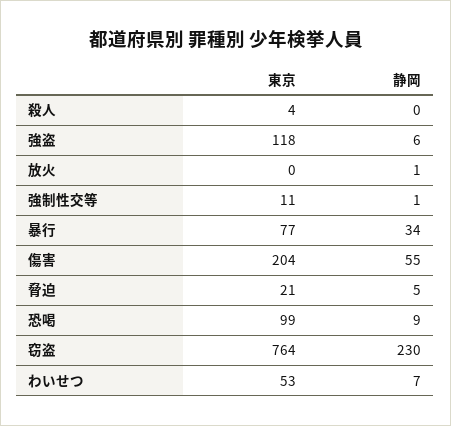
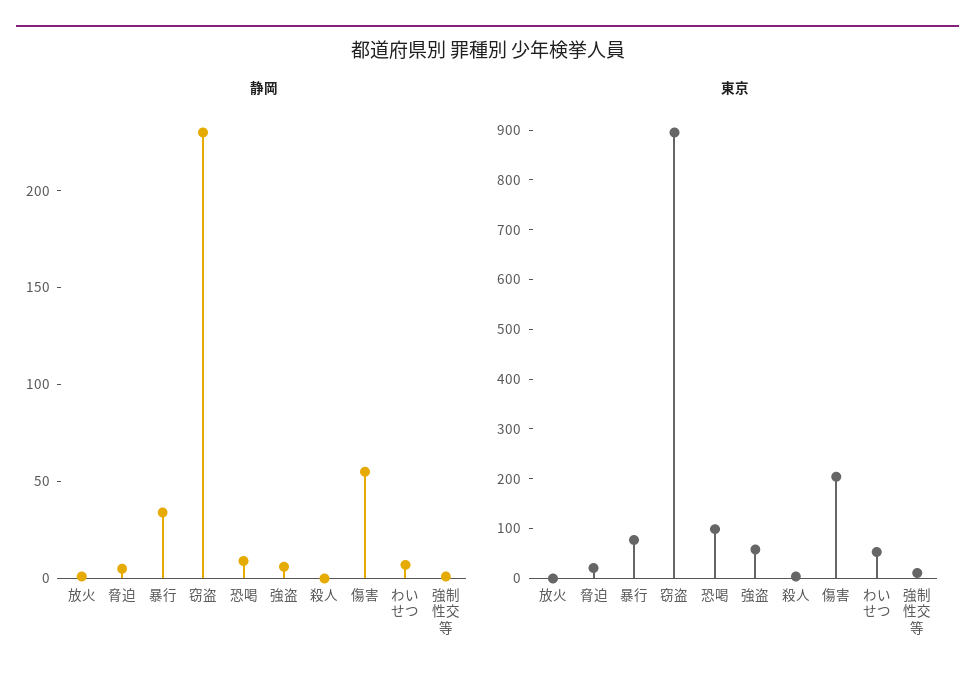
  {
    "東京": {
      "殺人": 4,
-     "強盗": 118,
+     "強盗": 60,
      "放火": 0,
      "強制性交等": 11,
      "暴行": 77,
      "傷害": 204,
      "脅迫": 21,
      "恐喝": 99,
-     "窃盗": 764,
+     "窃盗": 900,
      "わいせつ": 53
    },
    "静岡": {
      "殺人": 0,
      "強盗": 6,
      "放火": 1,
      "強制性交等": 1,
      "暴行": 34,
      "傷害": 55,
      "脅迫": 5,
      "恐喝": 9,
      "窃盗": 230,
      "わいせつ": 7
    }
  }

